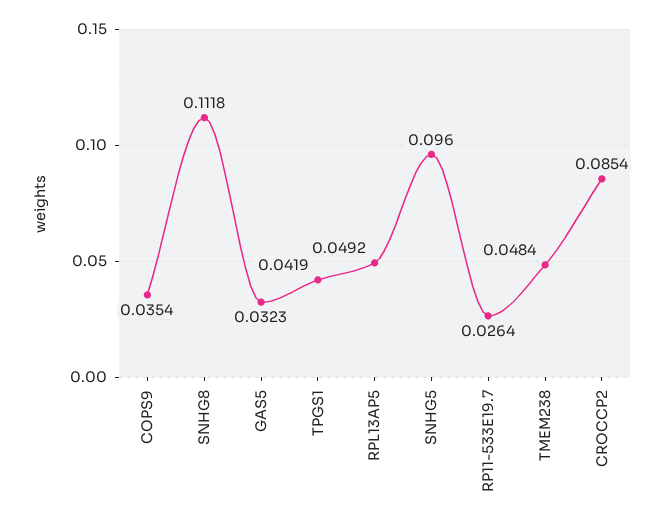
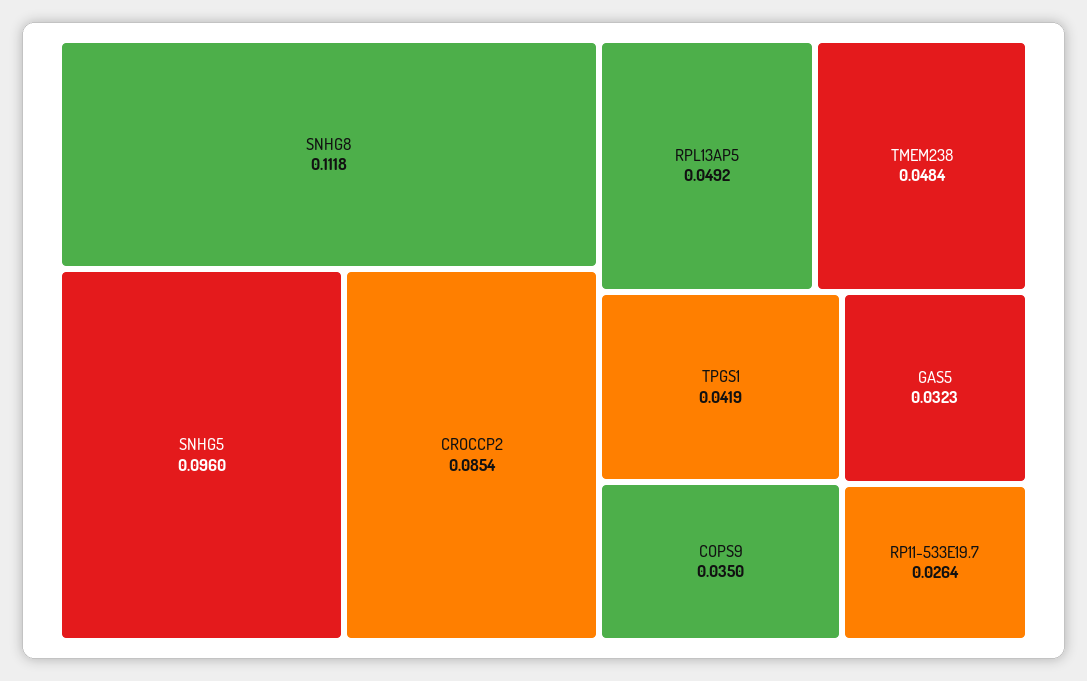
  {
-   "COPS9": 0.0354,
+   "COPS9": 0.035,
    "SNHG8": 0.1118,
    "GAS5": 0.0323,
    "TPGS1": 0.0419,
    "RPL13AP5": 0.0492,
    "SNHG5": 0.096,
    "RP11-533E19.7": 0.0264,
    "TMEM238": 0.0484,
    "CROCCP2": 0.0854
  }

